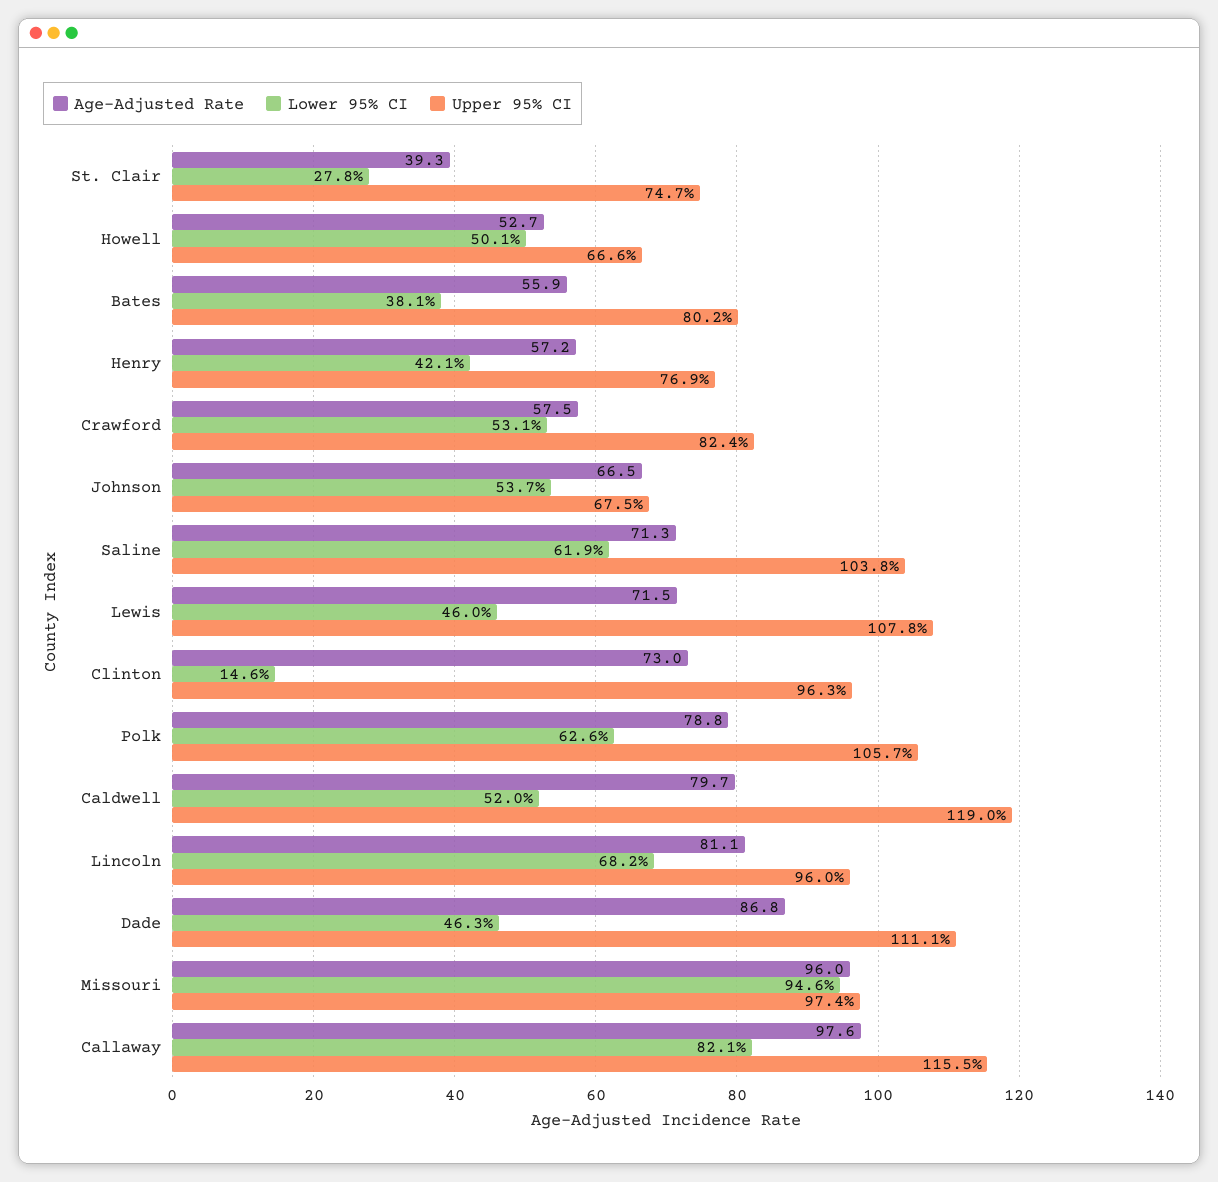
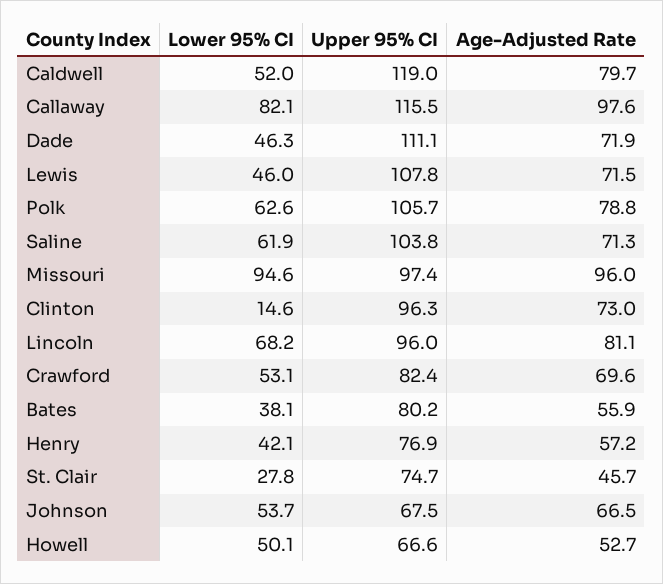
  {
    "Age-Adjusted Rate": {
-     "St. Clair": 39.3,
+     "St. Clair": 45.7,
      "Howell": 52.7,
      "Bates": 55.9,
      "Henry": 57.2,
-     "Crawford": 57.5,
+     "Crawford": 69.6,
      "Johnson": 66.5,
      "Saline": 71.3,
      "Lewis": 71.5,
      "Clinton": 73,
      "Polk": 78.8,
      "Caldwell": 79.7,
      "Lincoln": 81.1,
-     "Dade": 86.8,
+     "Dade": 71.9,
      "Missouri": 96,
      "Callaway": 97.6
    },
    "Lower 95% CI": {
      "St. Clair": 27.8,
      "Howell": 50.1,
      "Bates": 38.1,
      "Henry": 42.1,
      "Crawford": 53.1,
      "Johnson": 53.7,
      "Saline": 61.9,
      "Lewis": 46,
      "Clinton": 14.6,
      "Polk": 62.6,
      "Caldwell": 52,
      "Lincoln": 68.2,
      "Dade": 46.3,
      "Missouri": 94.6,
      "Callaway": 82.1
    },
    "Upper 95% CI": {
      "St. Clair": 74.7,
      "Howell": 66.6,
      "Bates": 80.2,
      "Henry": 76.9,
      "Crawford": 82.4,
      "Johnson": 67.5,
      "Saline": 103.8,
      "Lewis": 107.8,
      "Clinton": 96.3,
      "Polk": 105.7,
      "Caldwell": 119,
      "Lincoln": 96,
      "Dade": 111.1,
      "Missouri": 97.4,
      "Callaway": 115.5
    }
  }

